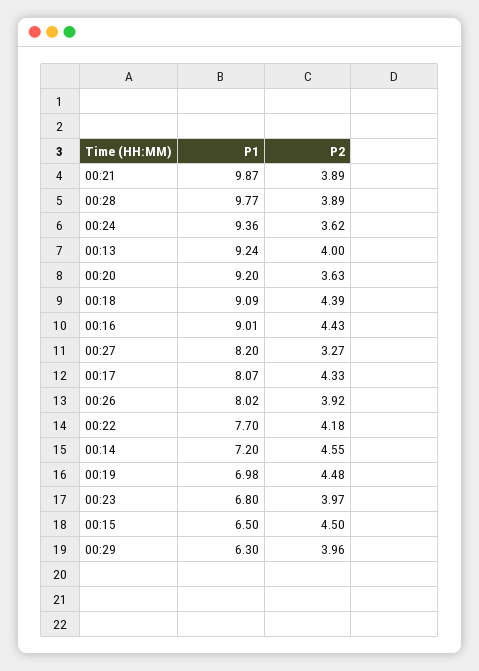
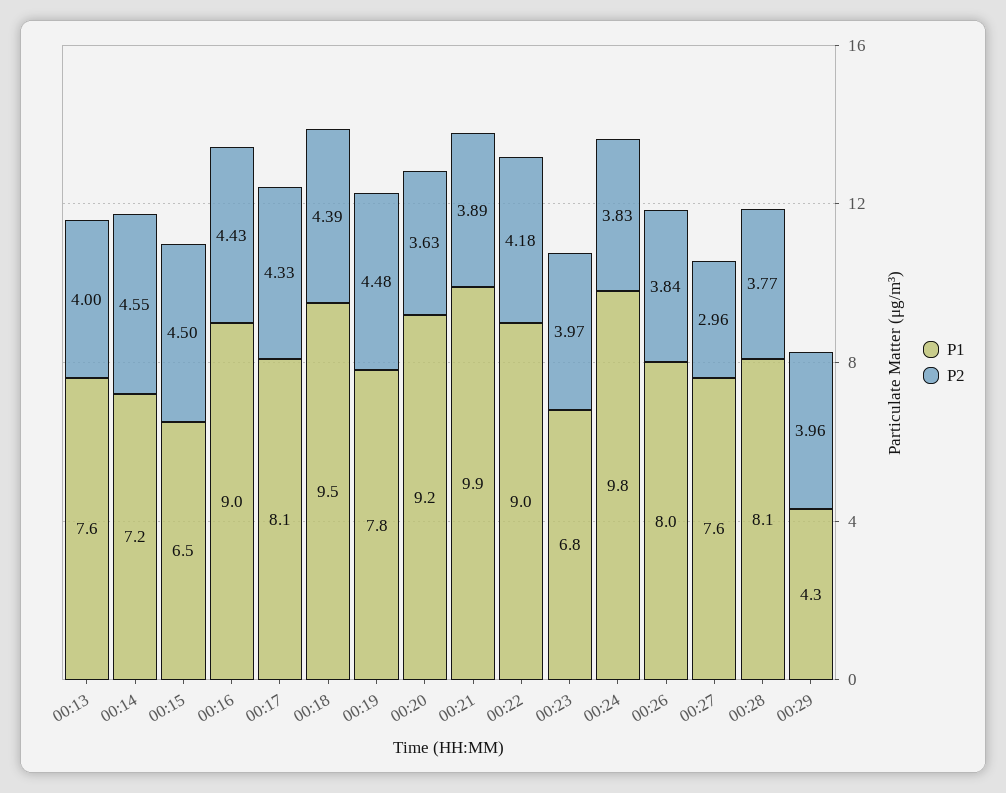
  {
    "P1": {
      "00:21": 9.87,
-     "00:28": 9.77,
+     "00:28": 8.1,
-     "00:24": 9.36,
+     "00:24": 9.8,
-     "00:13": 9.24,
+     "00:13": 7.6,
      "00:20": 9.2,
-     "00:18": 9.09,
+     "00:18": 9.5,
      "00:16": 9.01,
-     "00:27": 8.2,
+     "00:27": 7.6,
      "00:17": 8.07,
      "00:26": 8.02,
-     "00:22": 7.7,
+     "00:22": 9,
      "00:14": 7.2,
-     "00:19": 6.98,
+     "00:19": 7.8,
      "00:23": 6.8,
      "00:15": 6.5,
-     "00:29": 6.3
+     "00:29": 4.3
    },
    "P2": {
      "00:21": 3.89,
-     "00:28": 3.89,
+     "00:28": 3.77,
-     "00:24": 3.62,
+     "00:24": 3.83,
      "00:13": 4,
      "00:20": 3.63,
      "00:18": 4.39,
      "00:16": 4.43,
-     "00:27": 3.27,
+     "00:27": 2.96,
      "00:17": 4.33,
-     "00:26": 3.92,
+     "00:26": 3.84,
      "00:22": 4.18,
      "00:14": 4.55,
      "00:19": 4.48,
      "00:23": 3.97,
      "00:15": 4.5,
      "00:29": 3.96
    }
  }

